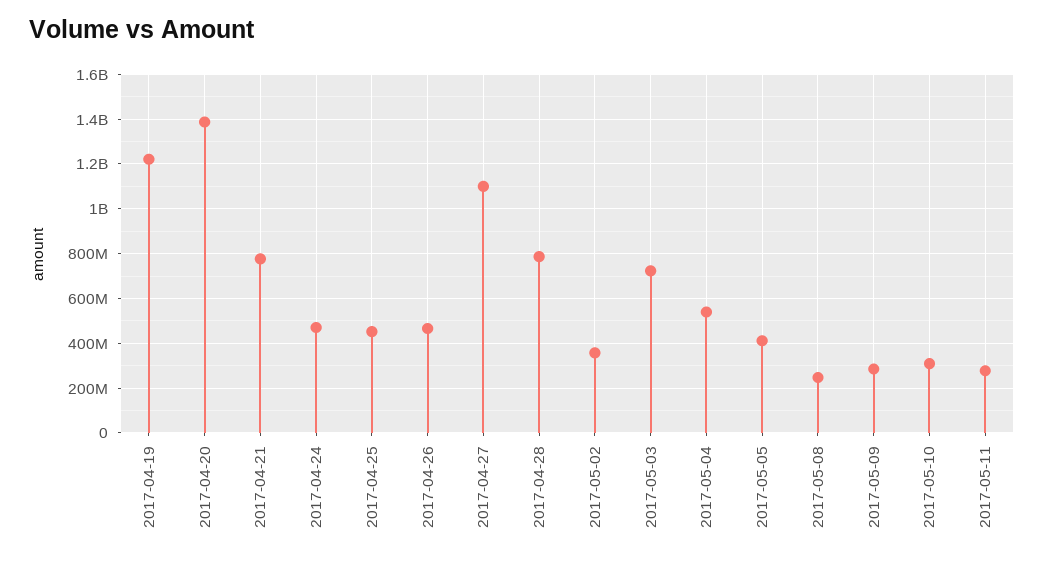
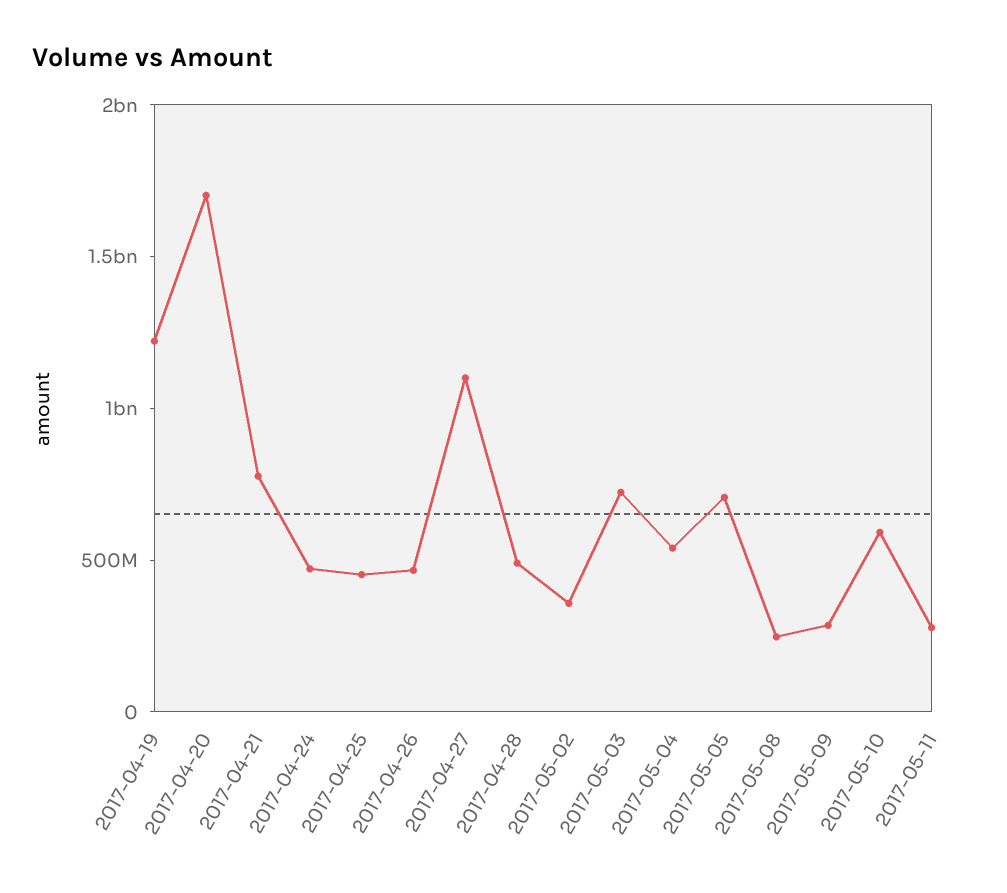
  {
    "2017-04-19": 1200000000,
-   "2017-04-20": 1400000000,
+   "2017-04-20": 1700000000,
    "2017-04-21": 800000000,
    "2017-04-24": 450000000,
    "2017-04-25": 450000000,
    "2017-04-26": 450000000,
    "2017-04-27": 1100000000,
-   "2017-04-28": 800000000,
+   "2017-04-28": 500000000,
    "2017-05-02": 350000000,
    "2017-05-03": 700000000,
    "2017-05-04": 550000000,
-   "2017-05-05": 400000000,
+   "2017-05-05": 700000000,
    "2017-05-08": 250000000,
    "2017-05-09": 300000000,
-   "2017-05-10": 300000000,
+   "2017-05-10": 600000000,
    "2017-05-11": 300000000
  }

